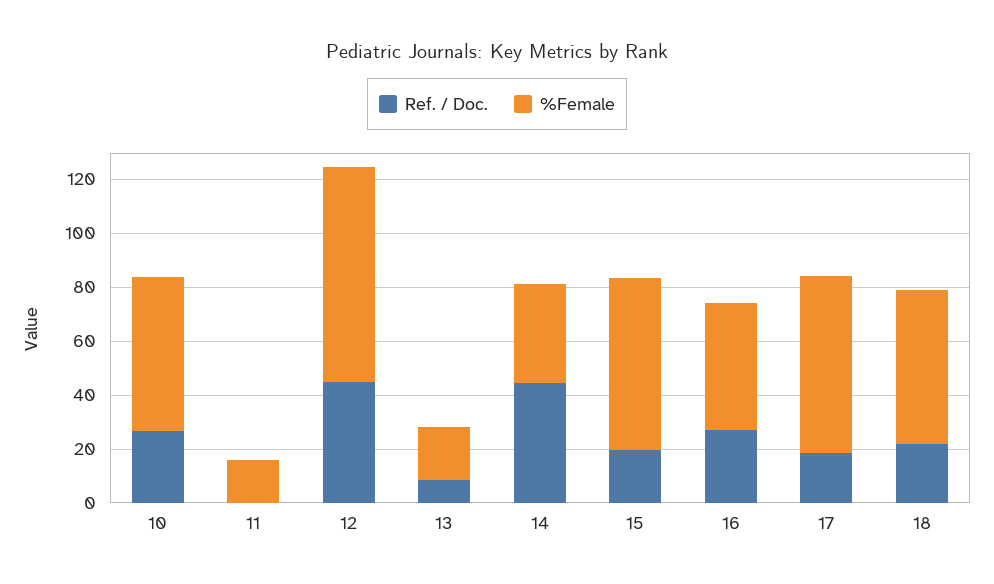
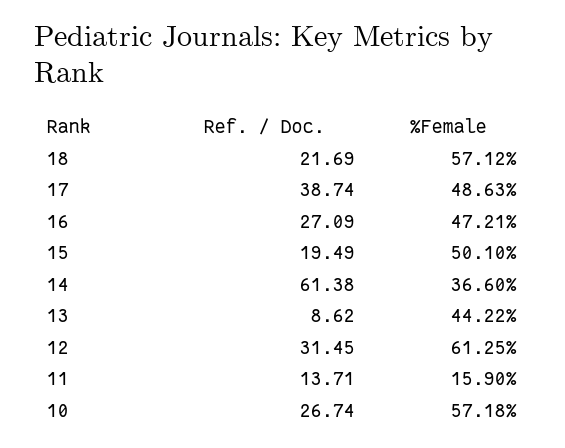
  {
    "Ref. / Doc.": {
      "10": 26.74,
-     "11": 0,
+     "11": 13.71,
-     "12": 45,
+     "12": 31.45,
      "13": 8.62,
-     "14": 45,
+     "14": 61.38,
      "15": 19.49,
      "16": 27.09,
-     "17": 20,
+     "17": 38.74,
      "18": 21.69
    },
    "%Female": {
      "10": 57.18,
      "11": 15.9,
-     "12": 80,
+     "12": 61.25,
-     "13": 20,
+     "13": 44.22,
      "14": 36.6,
-     "15": 65,
+     "15": 50.1,
      "16": 47.21,
-     "17": 65,
+     "17": 48.63,
      "18": 57.12
    }
  }

